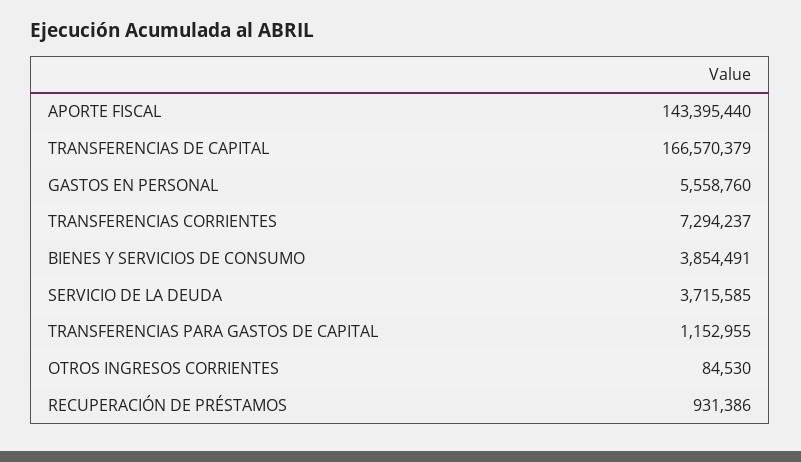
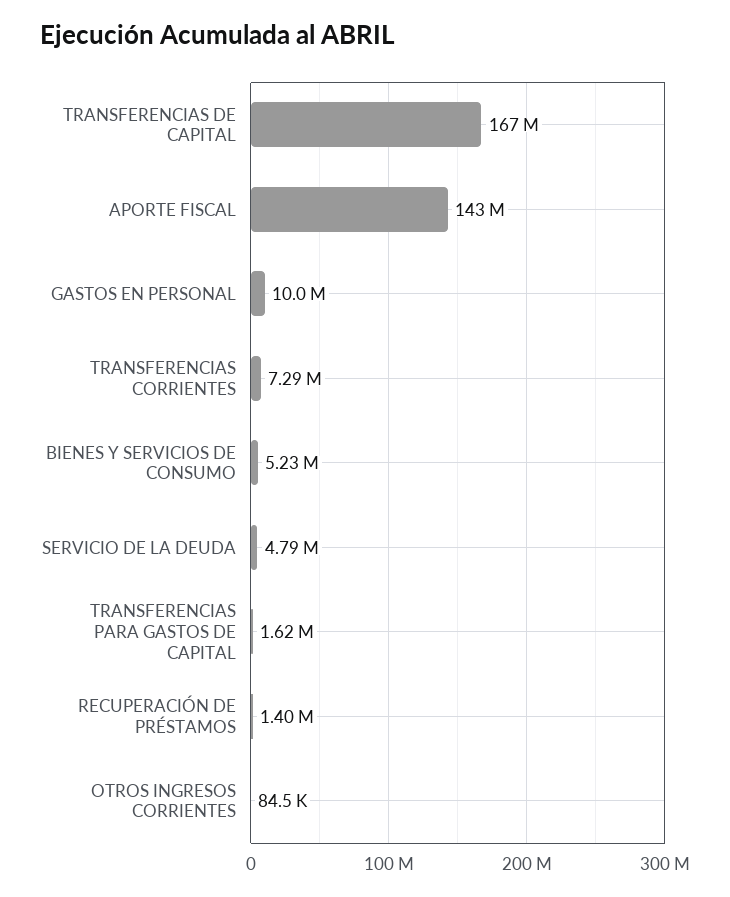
  {
    "APORTE FISCAL": 143395440,
    "TRANSFERENCIAS DE CAPITAL": 166570379,
-   "GASTOS EN PERSONAL": 5558760,
+   "GASTOS EN PERSONAL": 10000000,
    "TRANSFERENCIAS CORRIENTES": 7294237,
-   "BIENES Y SERVICIOS DE CONSUMO": 3854491,
+   "BIENES Y SERVICIOS DE CONSUMO": 5230000,
-   "SERVICIO DE LA DEUDA": 3715585,
+   "SERVICIO DE LA DEUDA": 4790000,
-   "TRANSFERENCIAS PARA GASTOS DE CAPITAL": 1152955,
+   "TRANSFERENCIAS PARA GASTOS DE CAPITAL": 1620000,
    "OTROS INGRESOS CORRIENTES": 84530,
-   "RECUPERACIÓN DE PRÉSTAMOS": 931386
+   "RECUPERACIÓN DE PRÉSTAMOS": 1400000
  }

